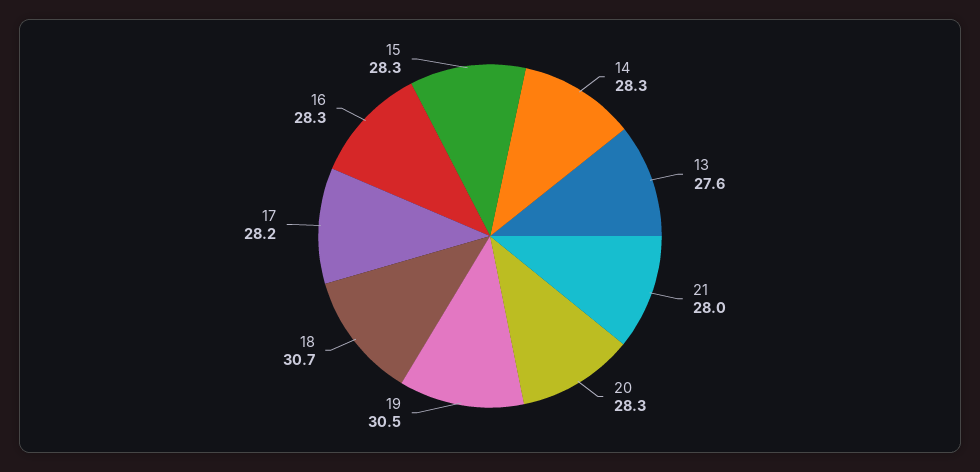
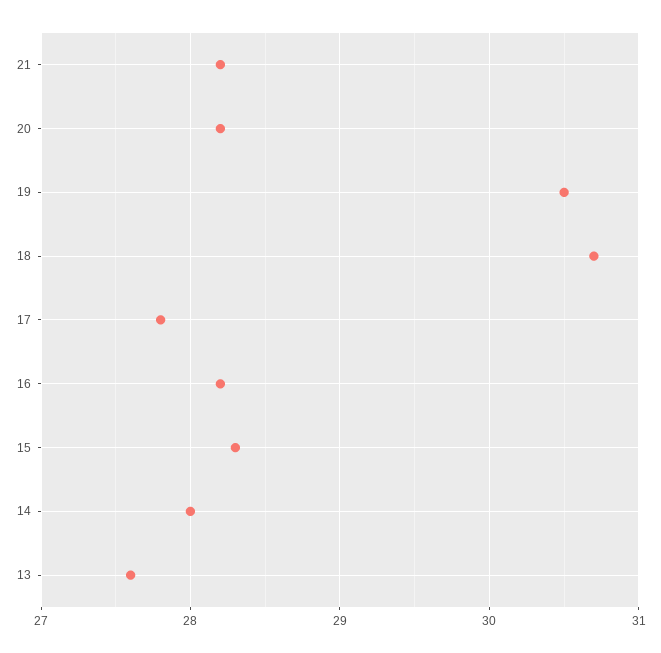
  {
-   "14": 28.3,
+   "14": 28,
    "13": 27.6,
-   "21": 28,
+   "21": 28.2,
-   "20": 28.3,
+   "20": 28.2,
    "19": 30.5,
    "18": 30.7,
-   "17": 28.2,
+   "17": 27.8,
-   "16": 28.3,
+   "16": 28.2,
    "15": 28.3
  }

